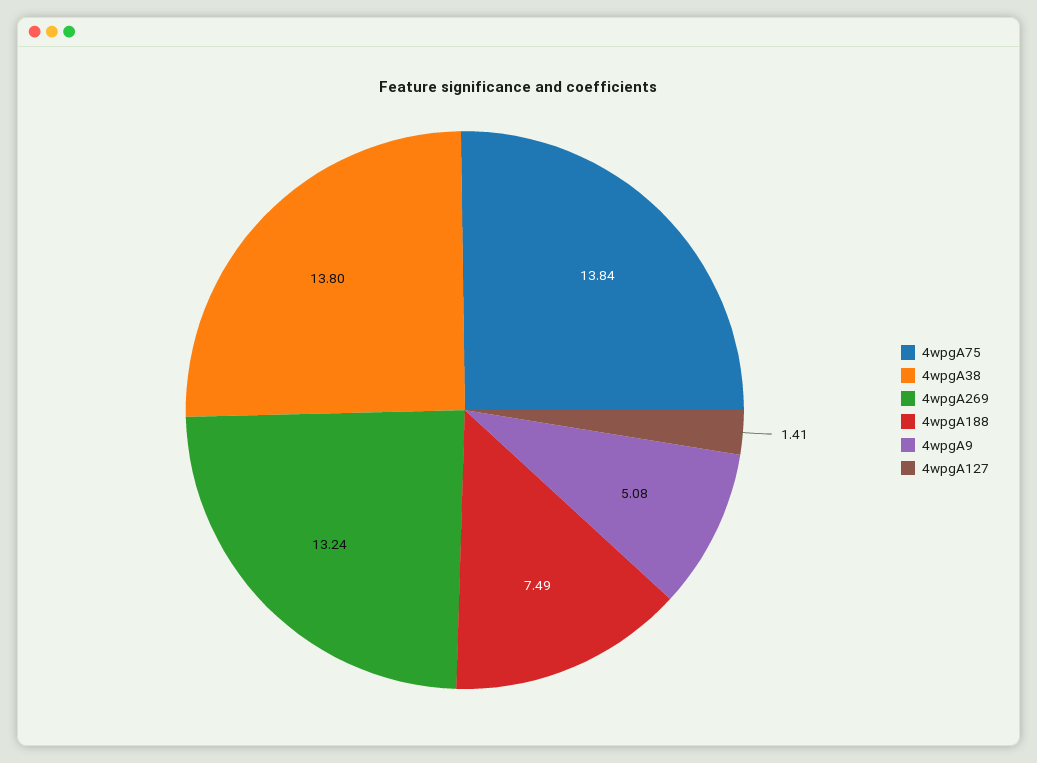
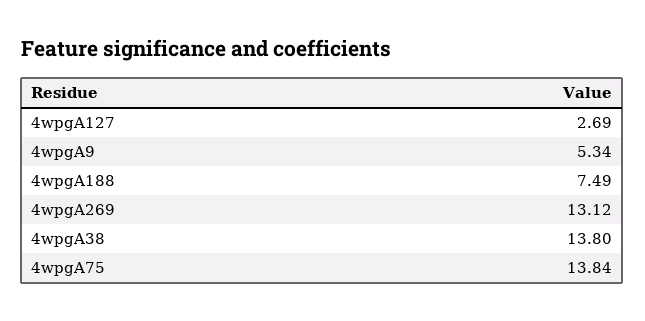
  {
    "4wpgA75": 13.84,
    "4wpgA38": 13.8,
-   "4wpgA269": 13.24,
+   "4wpgA269": 13.12,
    "4wpgA188": 7.49,
-   "4wpgA9": 5.08,
+   "4wpgA9": 5.34,
-   "4wpgA127": 1.41
+   "4wpgA127": 2.69
  }

